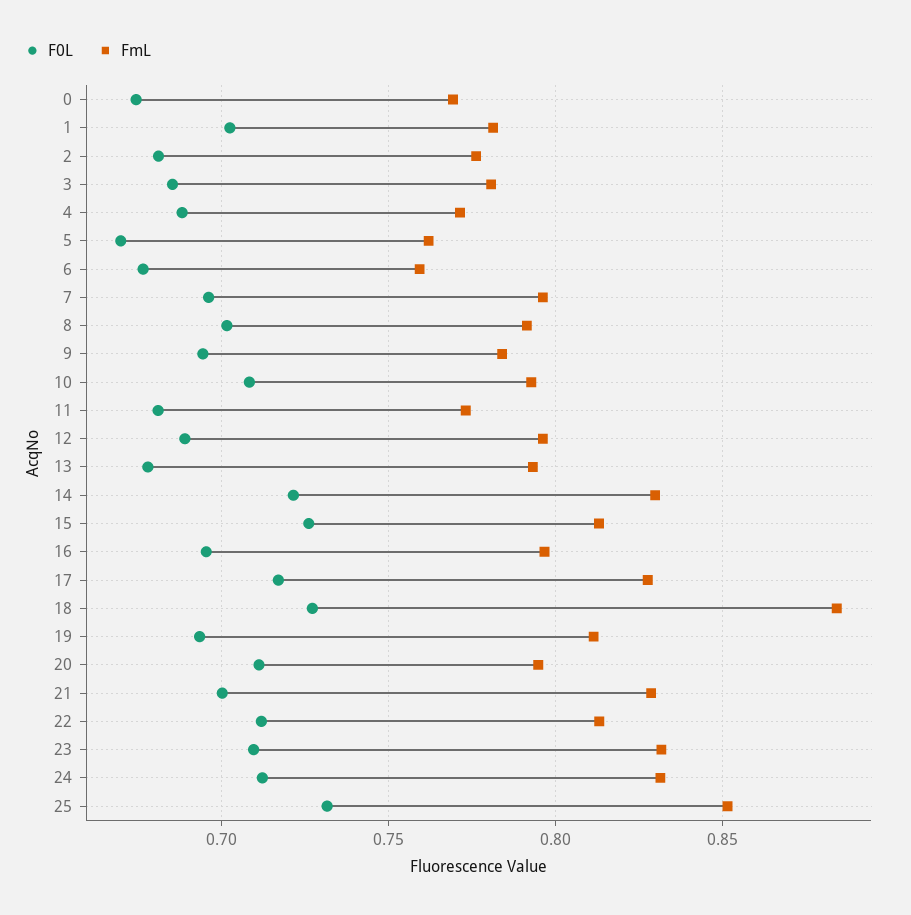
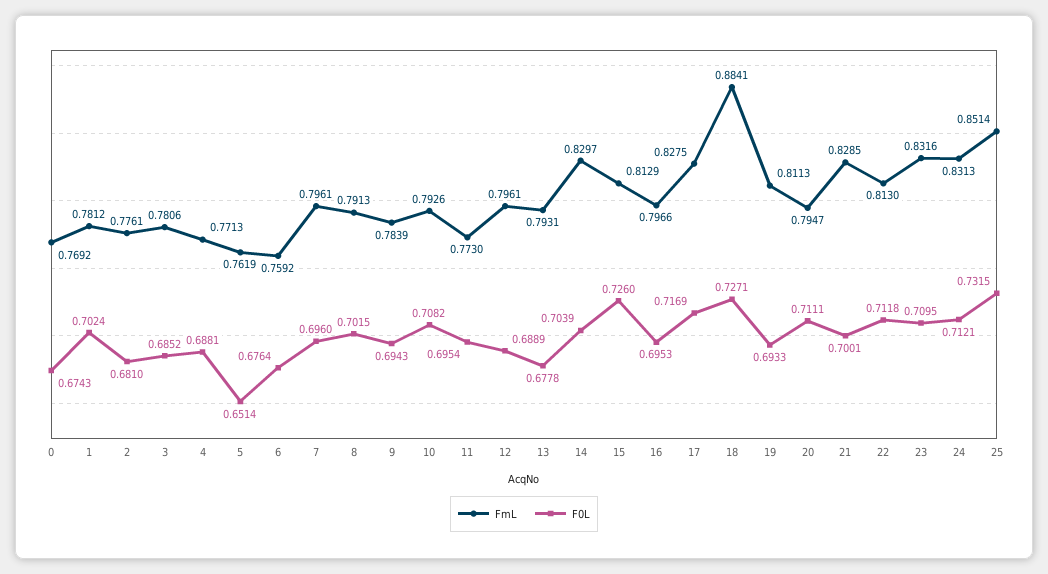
  {
    "F0L": {
      "0": 0.6743,
      "1": 0.7024,
      "2": 0.681,
      "3": 0.6852,
      "4": 0.6881,
-     "5": 0.67,
+     "5": 0.6514,
      "6": 0.6764,
      "7": 0.696,
      "8": 0.7015,
      "9": 0.6943,
      "10": 0.7082,
-     "11": 0.68,
+     "11": 0.6954,
      "12": 0.6889,
      "13": 0.6778,
-     "14": 0.72,
+     "14": 0.7039,
      "15": 0.726,
      "16": 0.6953,
      "17": 0.7169,
      "18": 0.7271,
      "19": 0.6933,
      "20": 0.7111,
      "21": 0.7001,
      "22": 0.7118,
      "23": 0.7095,
      "24": 0.7121,
      "25": 0.7315
    },
    "FmL": {
      "0": 0.7692,
      "1": 0.7812,
      "2": 0.7761,
      "3": 0.7806,
      "4": 0.7713,
      "5": 0.7619,
      "6": 0.7592,
      "7": 0.7961,
      "8": 0.7913,
      "9": 0.7839,
      "10": 0.7926,
      "11": 0.773,
      "12": 0.7961,
      "13": 0.7931,
      "14": 0.8297,
      "15": 0.8129,
      "16": 0.7966,
      "17": 0.8275,
      "18": 0.8841,
      "19": 0.8113,
      "20": 0.7947,
      "21": 0.8285,
      "22": 0.813,
      "23": 0.8316,
      "24": 0.8313,
      "25": 0.8514
    }
  }

